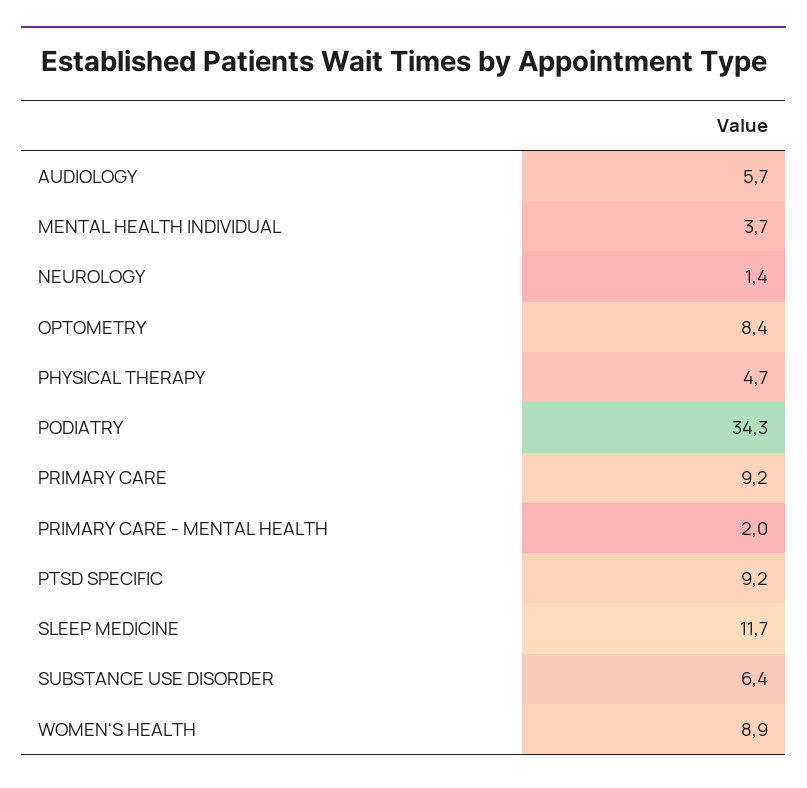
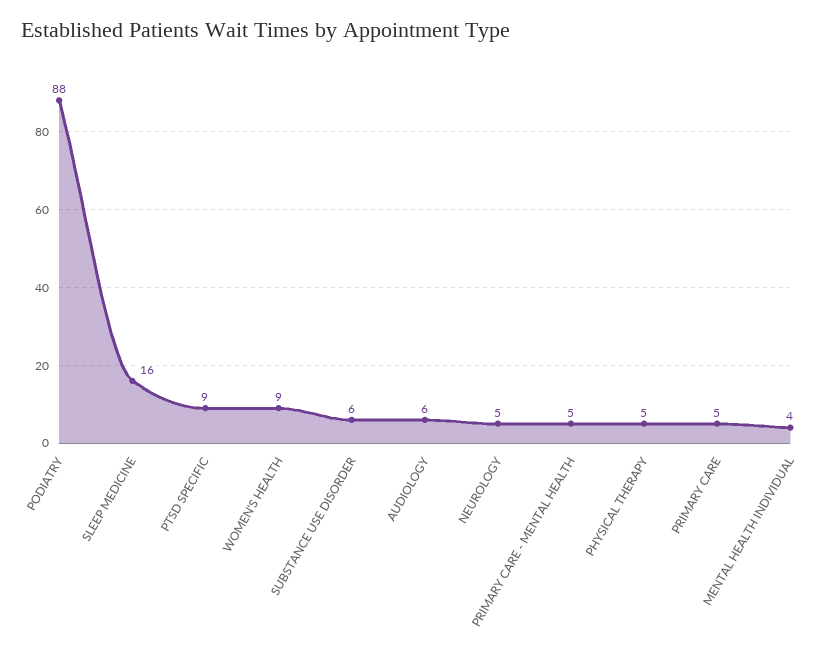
  {
    "AUDIOLOGY": 5.7,
    "MENTAL HEALTH INDIVIDUAL": 3.7,
-   "NEUROLOGY": 1.4,
+   "NEUROLOGY": 5,
-   "OPTOMETRY": 8.4,
    "PHYSICAL THERAPY": 4.7,
-   "PODIATRY": 34.3,
+   "PODIATRY": 88,
-   "PRIMARY CARE": 9.2,
+   "PRIMARY CARE": 5,
-   "PRIMARY CARE - MENTAL HEALTH": 2,
+   "PRIMARY CARE - MENTAL HEALTH": 5,
    "PTSD SPECIFIC": 9.2,
-   "SLEEP MEDICINE": 11.7,
+   "SLEEP MEDICINE": 16,
    "SUBSTANCE USE DISORDER": 6.4,
    "WOMEN'S HEALTH": 8.9
  }

